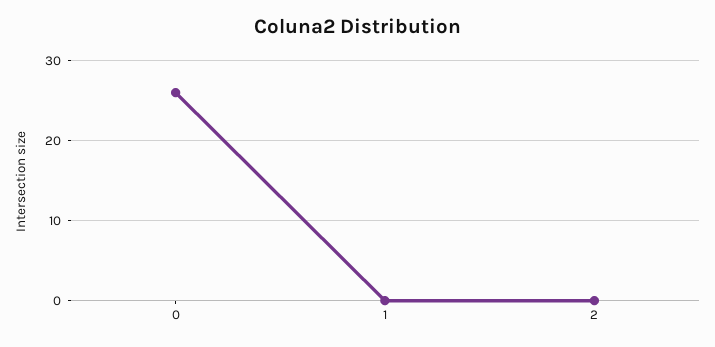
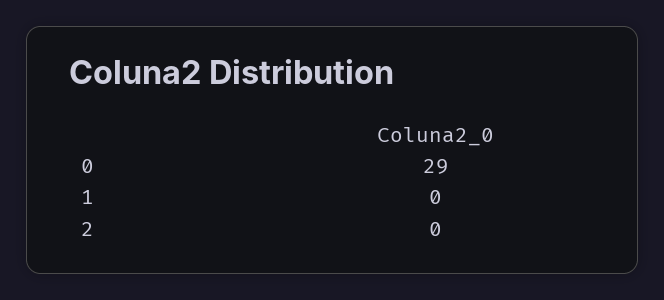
  {
-   "0": 26,
+   "0": 29,
    "1": 0,
    "2": 0
  }

